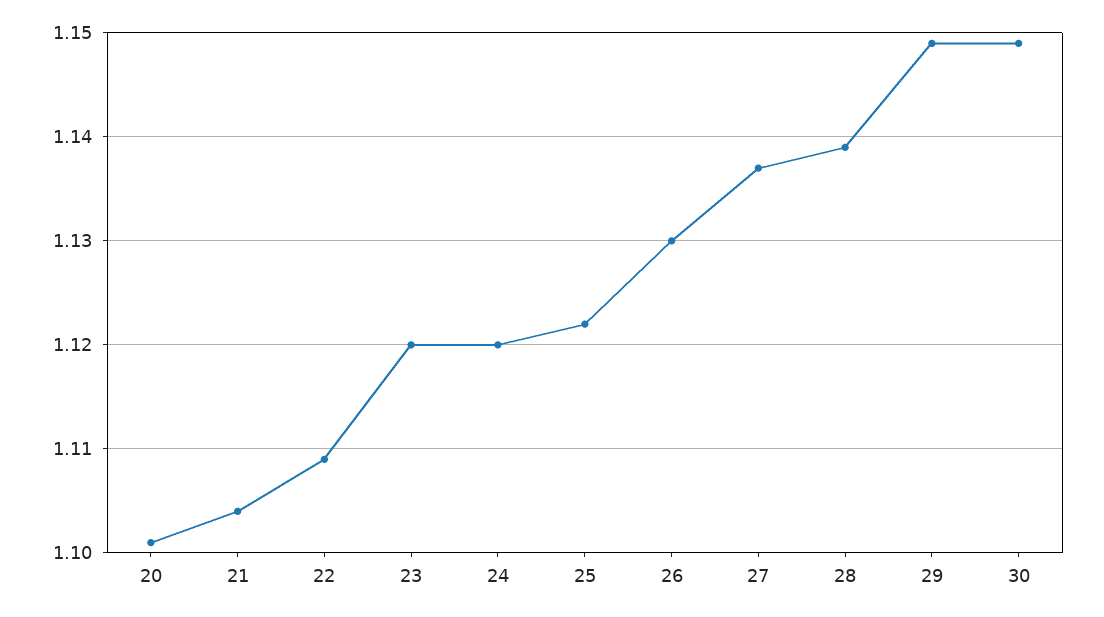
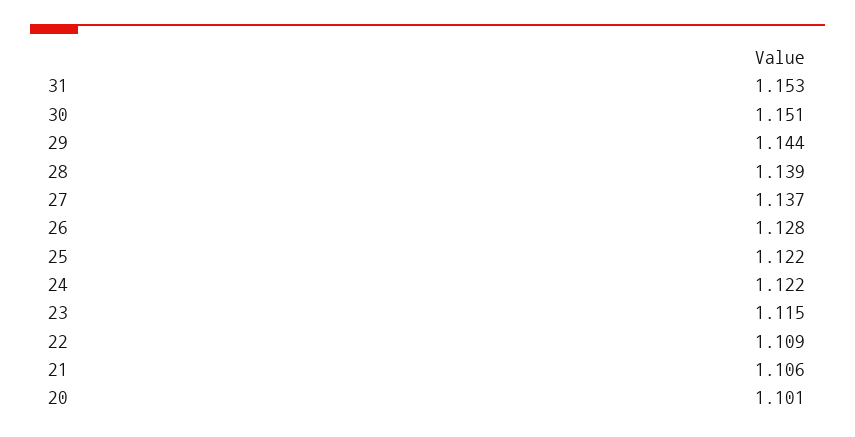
  {
    "20": 1.101,
-   "21": 1.104,
+   "21": 1.106,
    "22": 1.109,
-   "23": 1.12,
+   "23": 1.115,
-   "24": 1.12,
+   "24": 1.122,
    "25": 1.122,
-   "26": 1.13,
+   "26": 1.128,
    "27": 1.137,
    "28": 1.139,
-   "29": 1.149,
+   "29": 1.144,
-   "30": 1.149
+   "30": 1.151,
+   "31": 1.153
  }

